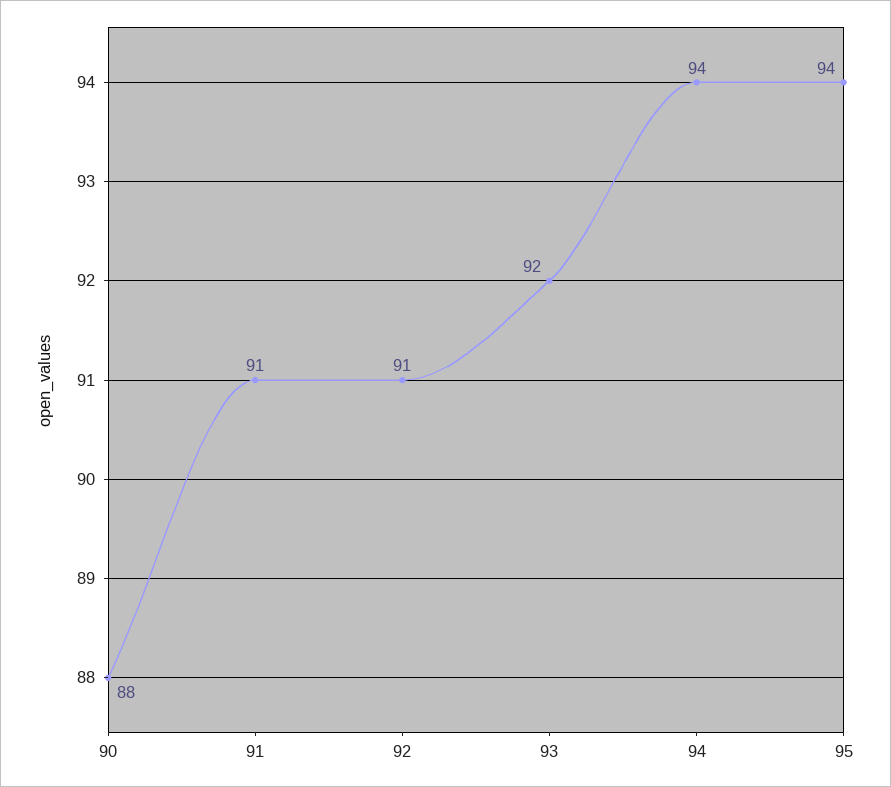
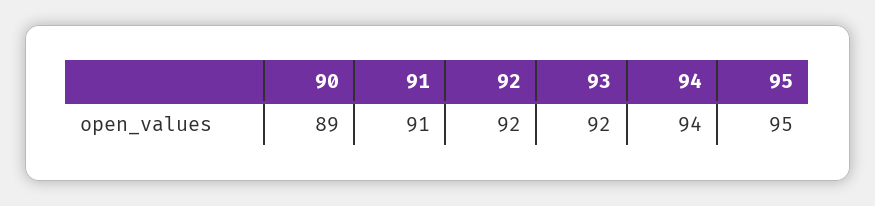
  {
-   "90": 88,
+   "90": 89,
    "91": 91,
-   "92": 91,
+   "92": 92,
    "93": 92,
    "94": 94,
-   "95": 94
+   "95": 95
  }

